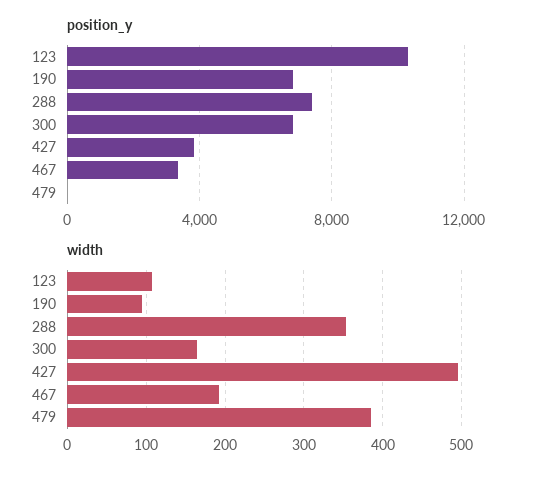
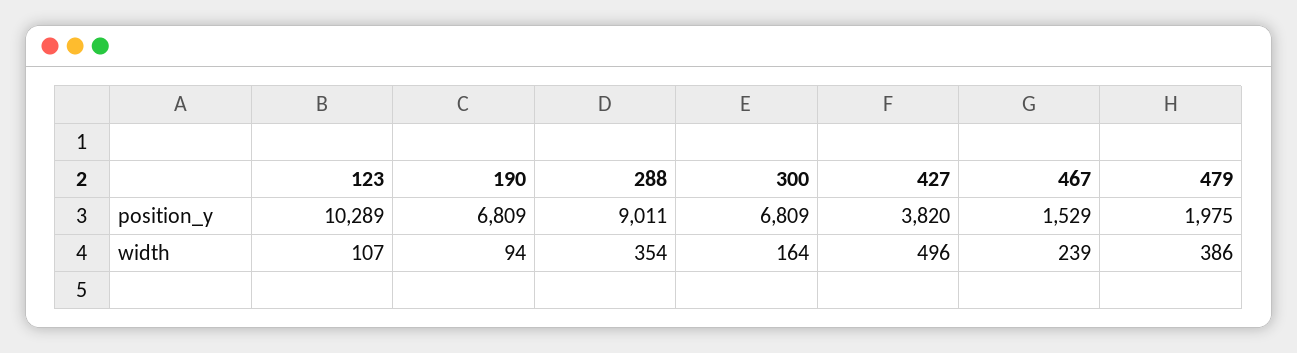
  {
    "position_y": {
      "123": 10289,
      "190": 6809,
-     "288": 7500,
+     "288": 9011,
      "300": 6809,
      "427": 3820,
-     "467": 3500,
+     "467": 1529,
-     "479": 0
+     "479": 1975
    },
    "width": {
      "123": 107,
      "190": 94,
      "288": 354,
      "300": 164,
      "427": 496,
-     "467": 190,
+     "467": 239,
      "479": 386
    }
  }

